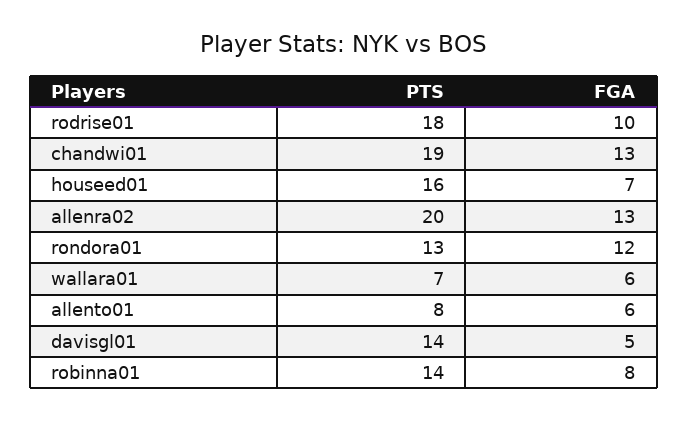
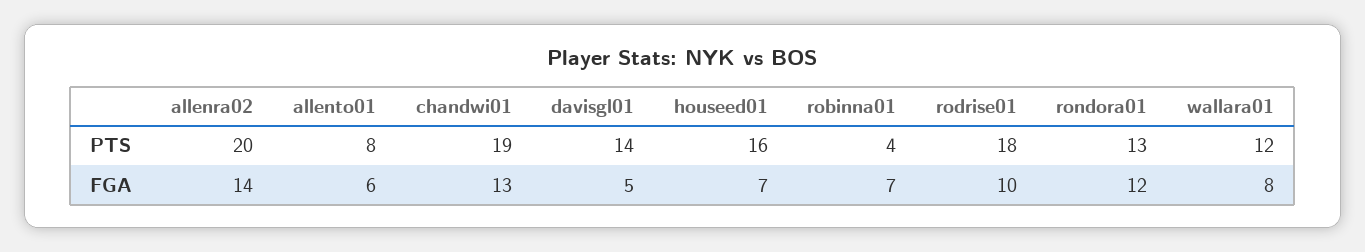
  {
    "PTS": {
      "rodrise01": 18,
      "chandwi01": 19,
      "houseed01": 16,
      "allenra02": 20,
      "rondora01": 13,
-     "wallara01": 7,
+     "wallara01": 12,
      "allento01": 8,
      "davisgl01": 14,
-     "robinna01": 14
+     "robinna01": 4
    },
    "FGA": {
      "rodrise01": 10,
      "chandwi01": 13,
      "houseed01": 7,
-     "allenra02": 13,
+     "allenra02": 14,
      "rondora01": 12,
-     "wallara01": 6,
+     "wallara01": 8,
      "allento01": 6,
      "davisgl01": 5,
-     "robinna01": 8
+     "robinna01": 7
    }
  }

